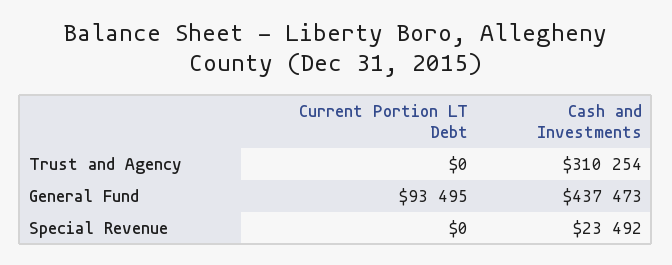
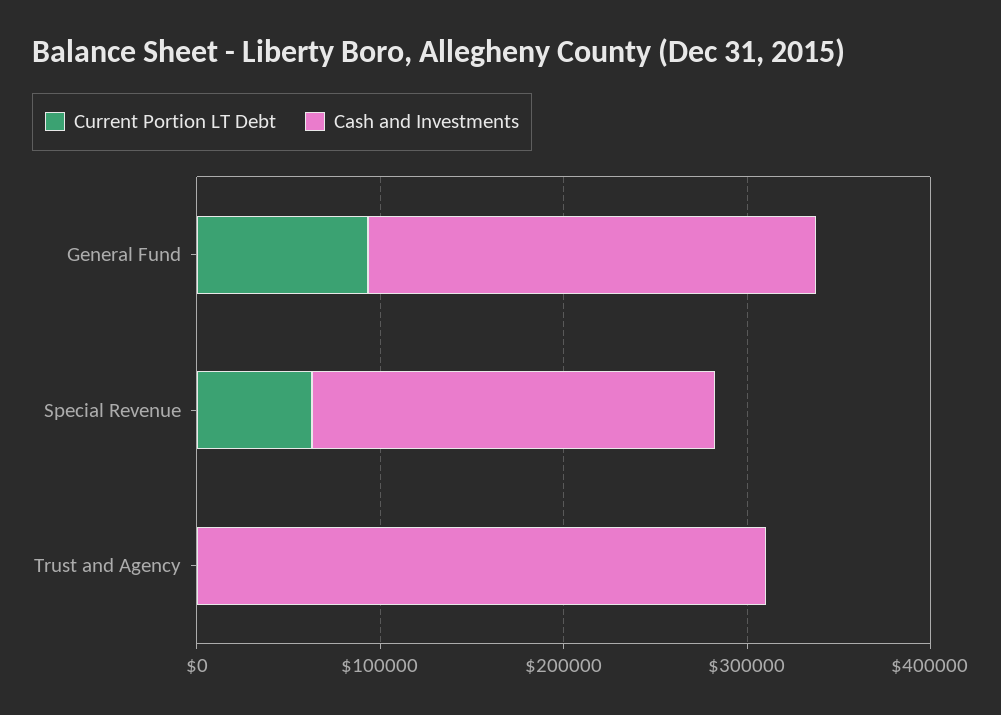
  {
    "Current Portion LT Debt": {
      "Trust and Agency": 0,
      "General Fund": 93495,
-     "Special Revenue": 0
+     "Special Revenue": 60000
    },
    "Cash and Investments": {
      "Trust and Agency": 310254,
-     "General Fund": 437473,
+     "General Fund": 240000,
-     "Special Revenue": 23492
+     "Special Revenue": 220000
    }
  }

